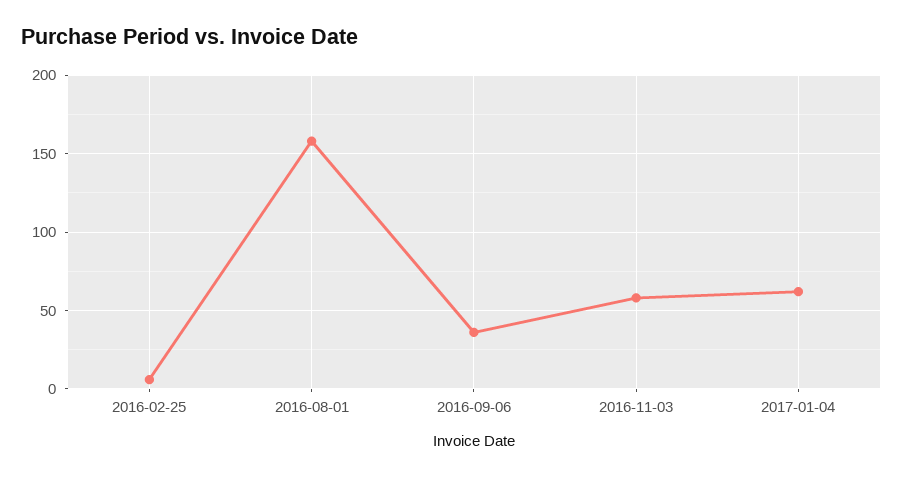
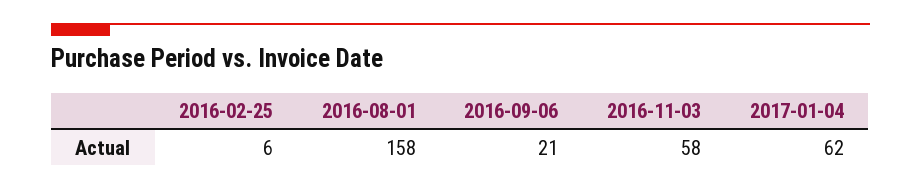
  {
    "2016-02-25": 6,
    "2016-08-01": 158,
-   "2016-09-06": 35,
+   "2016-09-06": 21,
    "2016-11-03": 58,
    "2017-01-04": 62
  }

